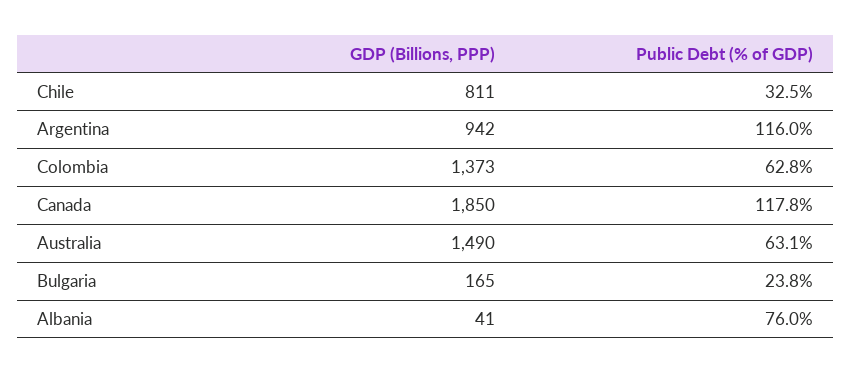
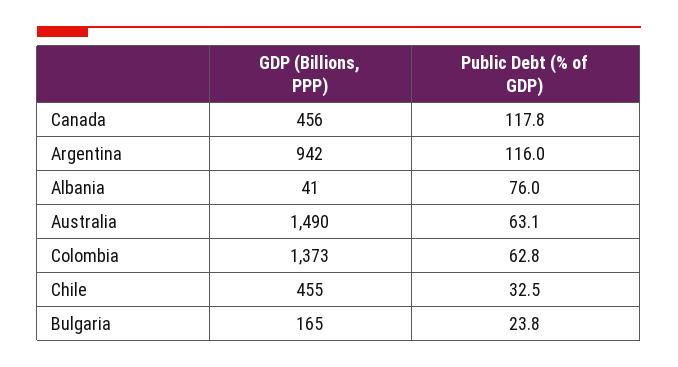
  {
    "GDP (Billions, PPP)": {
-     "Chile": 811,
+     "Chile": 455,
      "Argentina": 942,
      "Colombia": 1373,
-     "Canada": 1850,
+     "Canada": 456,
      "Australia": 1490,
      "Bulgaria": 165,
      "Albania": 41
    },
    "Public Debt (% of GDP)": {
      "Chile": 32.5,
      "Argentina": 116,
      "Colombia": 62.8,
      "Canada": 117.8,
      "Australia": 63.1,
      "Bulgaria": 23.8,
      "Albania": 76
    }
  }

